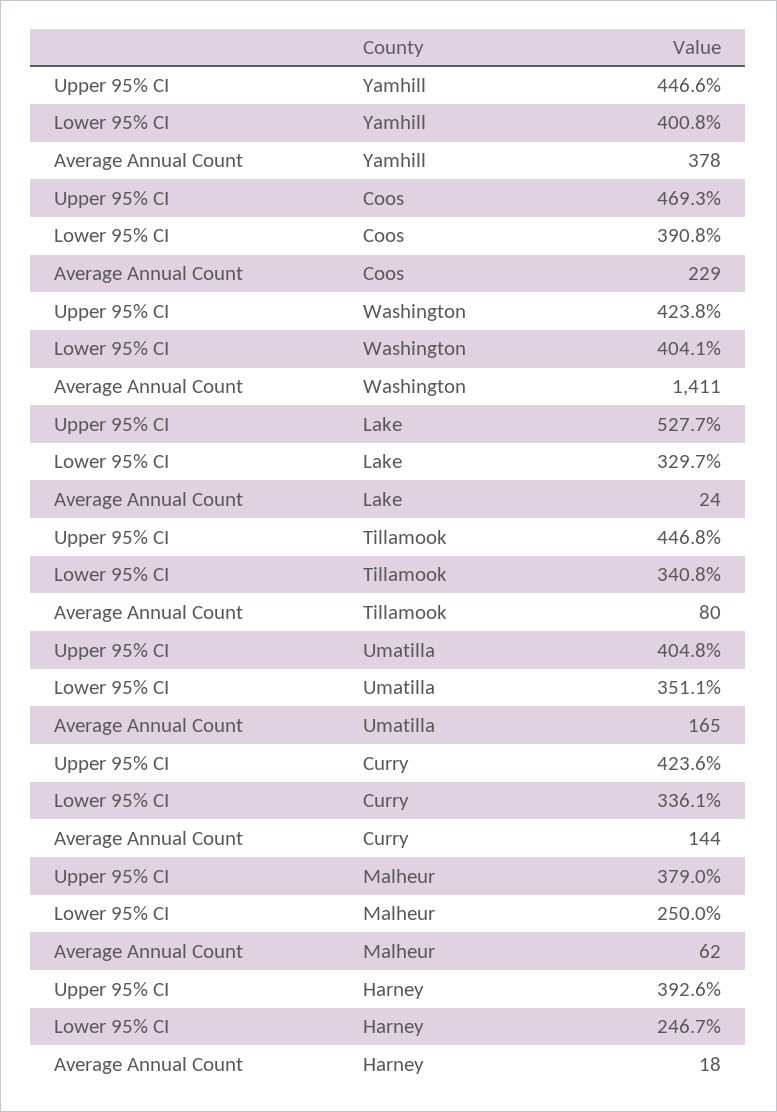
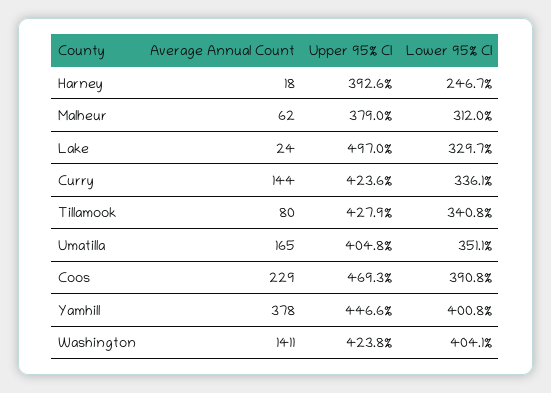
  {
    "Upper 95% CI": {
      "Yamhill": 446.6,
      "Coos": 469.3,
      "Washington": 423.8,
-     "Lake": 527.7,
+     "Lake": 497,
-     "Tillamook": 446.8,
+     "Tillamook": 427.9,
      "Umatilla": 404.8,
      "Curry": 423.6,
      "Malheur": 379,
      "Harney": 392.6
    },
    "Lower 95% CI": {
      "Yamhill": 400.8,
      "Coos": 390.8,
      "Washington": 404.1,
      "Lake": 329.7,
      "Tillamook": 340.8,
      "Umatilla": 351.1,
      "Curry": 336.1,
-     "Malheur": 250,
+     "Malheur": 312,
      "Harney": 246.7
    },
    "Average Annual Count": {
      "Yamhill": 378,
      "Coos": 229,
      "Washington": 1411,
      "Lake": 24,
      "Tillamook": 80,
      "Umatilla": 165,
      "Curry": 144,
      "Malheur": 62,
      "Harney": 18
    }
  }

